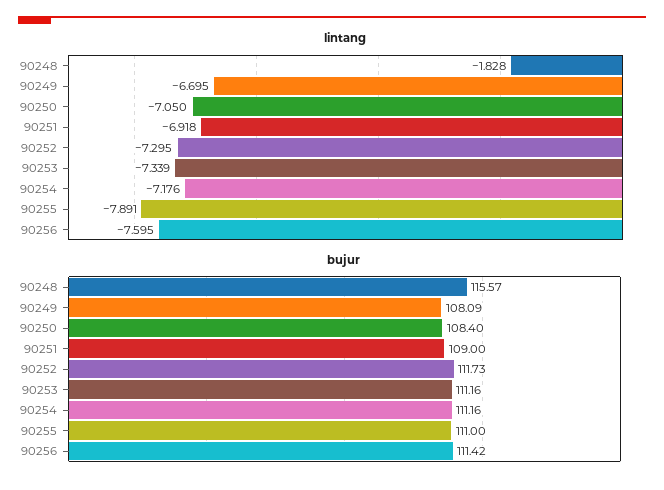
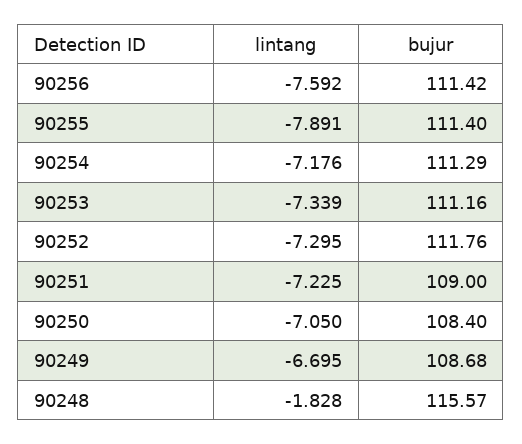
  {
    "lintang": {
      "90248": -1.828,
      "90249": -6.695,
      "90250": -7.05,
-     "90251": -6.918,
+     "90251": -7.225,
      "90252": -7.295,
      "90253": -7.339,
      "90254": -7.176,
      "90255": -7.891,
-     "90256": -7.595
+     "90256": -7.592
    },
    "bujur": {
      "90248": 115.57,
-     "90249": 108.09,
+     "90249": 108.68,
      "90250": 108.4,
      "90251": 109,
-     "90252": 111.73,
+     "90252": 111.76,
      "90253": 111.16,
-     "90254": 111.16,
+     "90254": 111.29,
-     "90255": 111,
+     "90255": 111.4,
      "90256": 111.42
    }
  }

